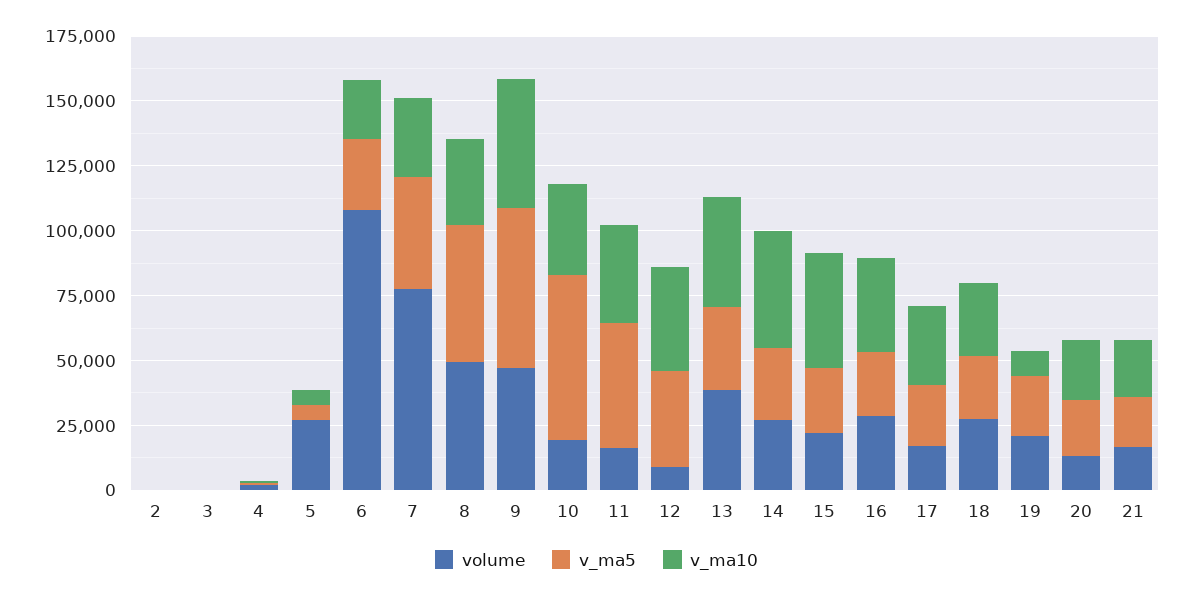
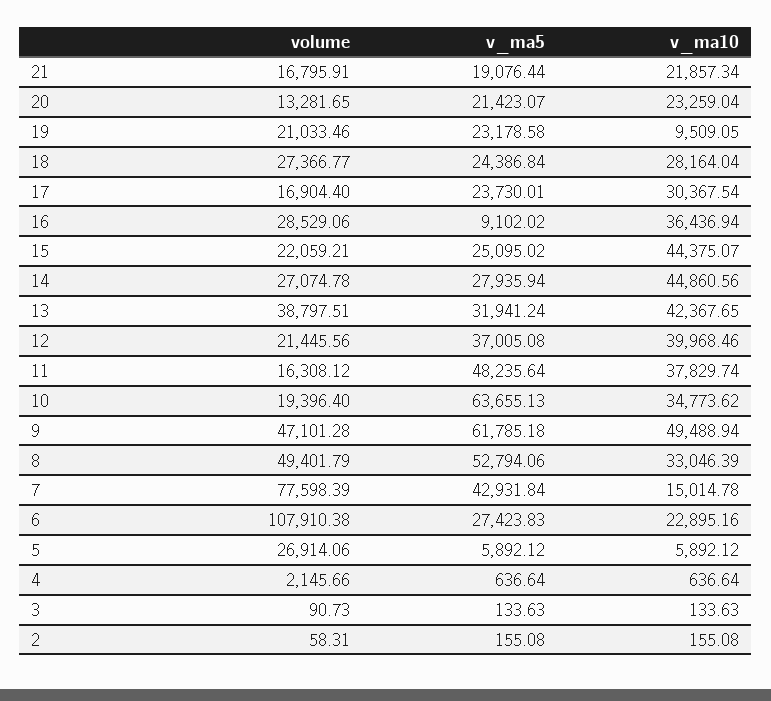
  {
    "volume": {
      "2": 58.31,
      "3": 90.73,
      "4": 2145.66,
      "5": 26914.06,
      "6": 107910.38,
      "7": 77598.39,
      "8": 49401.79,
      "9": 47101.28,
      "10": 19396.4,
      "11": 16308.12,
-     "12": 10000,
+     "12": 21445.56,
      "13": 38797.51,
      "14": 27074.78,
      "15": 22059.21,
      "16": 28529.06,
      "17": 16904.4,
      "18": 27366.77,
      "19": 21033.46,
      "20": 13281.65,
      "21": 16795.91
    },
    "v_ma5": {
      "2": 155.08,
      "3": 133.63,
      "4": 636.64,
      "5": 5892.12,
      "6": 27423.83,
      "7": 42931.84,
      "8": 52794.06,
      "9": 61785.18,
      "10": 63655.13,
      "11": 48235.64,
      "12": 37005.08,
      "13": 31941.24,
      "14": 27935.94,
      "15": 25095.02,
-     "16": 25000,
+     "16": 9102.02,
      "17": 23730.01,
      "18": 24386.84,
      "19": 23178.58,
      "20": 21423.07,
      "21": 19076.44
    },
    "v_ma10": {
      "2": 155.08,
      "3": 133.63,
      "4": 636.64,
      "5": 5892.12,
      "6": 22895.16,
-     "7": 30000,
+     "7": 15014.78,
      "8": 33046.39,
      "9": 49488.94,
      "10": 34773.62,
      "11": 37829.74,
      "12": 39968.46,
      "13": 42367.65,
      "14": 44860.56,
      "15": 44375.07,
      "16": 36436.94,
      "17": 30367.54,
      "18": 28164.04,
      "19": 9509.05,
      "20": 23259.04,
      "21": 21857.34
    }
  }

